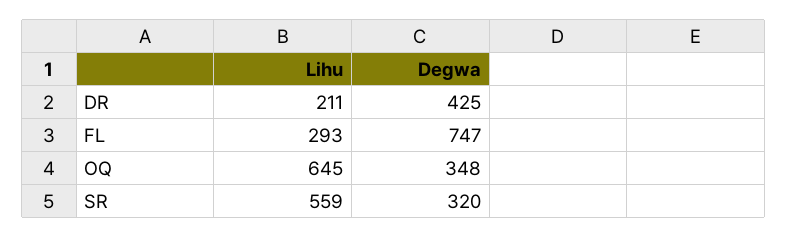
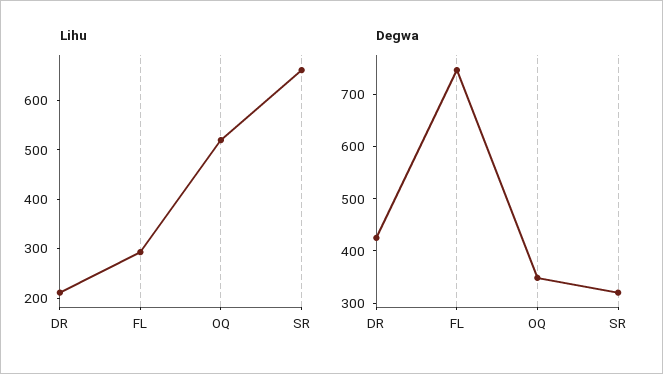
  {
    "Lihu": {
      "DR": 211,
      "FL": 293,
-     "OQ": 645,
+     "OQ": 520,
-     "SR": 559
+     "SR": 660
    },
    "Degwa": {
      "DR": 425,
      "FL": 747,
      "OQ": 348,
      "SR": 320
    }
  }

